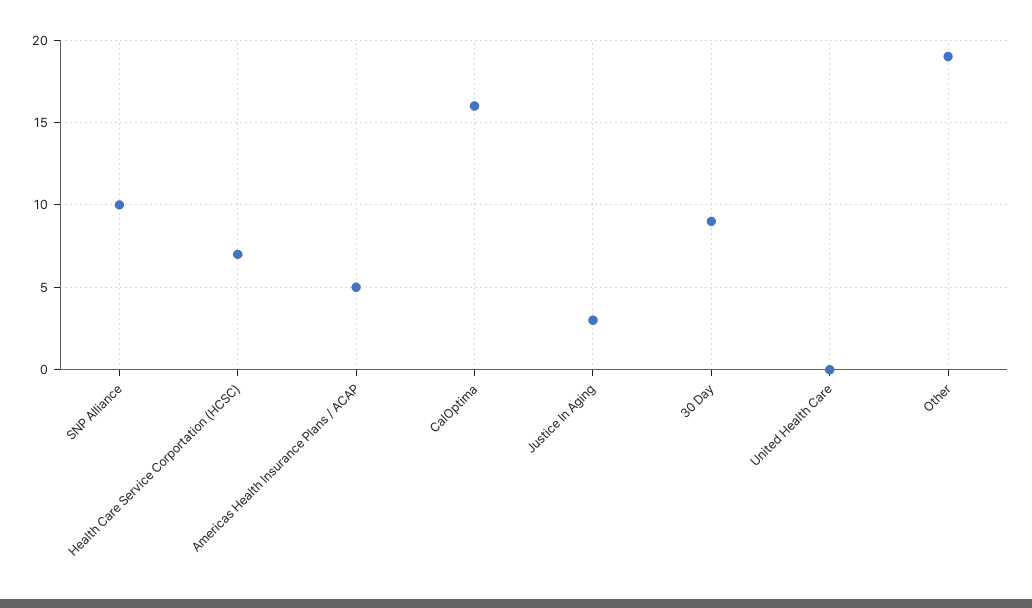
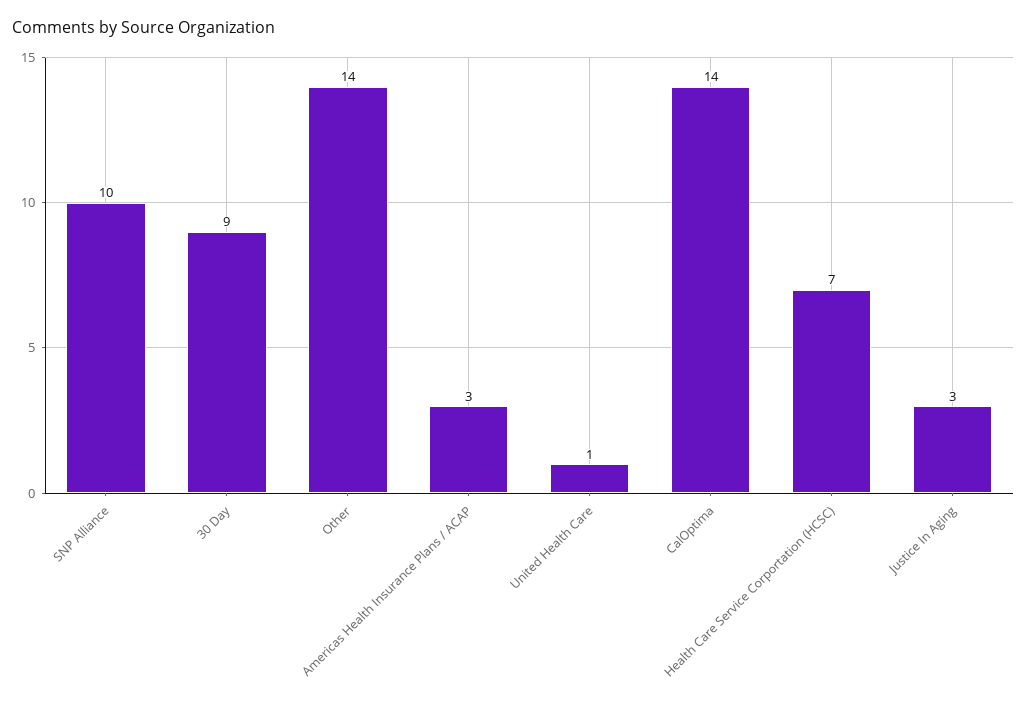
  {
    "SNP Alliance": 10,
    "Health Care Service Corportation (HCSC)": 7,
-   "Americas Health Insurance Plans / ACAP": 5,
+   "Americas Health Insurance Plans / ACAP": 3,
-   "CalOptima": 16,
+   "CalOptima": 14,
    "Justice In Aging": 3,
    "30 Day": 9,
-   "United Health Care": 0,
+   "United Health Care": 1,
-   "Other": 19
+   "Other": 14
  }

